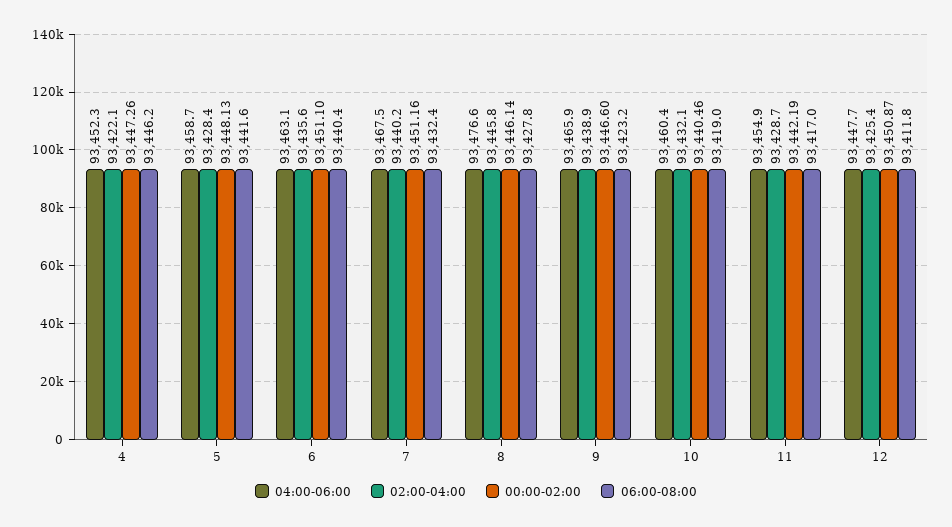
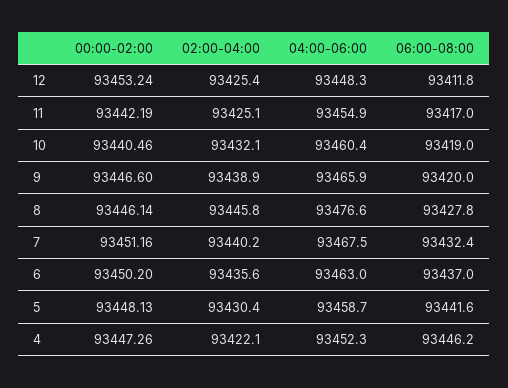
  {
    "04:00-06:00": {
      "4": 93452.3,
      "5": 93458.7,
-     "6": 93463.1,
+     "6": 93463,
      "7": 93467.5,
      "8": 93476.6,
      "9": 93465.9,
      "10": 93460.4,
      "11": 93454.9,
-     "12": 93447.7
+     "12": 93448.3
    },
    "02:00-04:00": {
      "4": 93422.1,
-     "5": 93428.4,
+     "5": 93430.4,
      "6": 93435.6,
      "7": 93440.2,
      "8": 93445.8,
      "9": 93438.9,
      "10": 93432.1,
-     "11": 93428.7,
+     "11": 93425.1,
      "12": 93425.4
    },
    "00:00-02:00": {
      "4": 93447.26,
      "5": 93448.13,
-     "6": 93451.1,
+     "6": 93450.2,
      "7": 93451.16,
      "8": 93446.14,
      "9": 93446.6,
      "10": 93440.46,
      "11": 93442.19,
-     "12": 93450.87
+     "12": 93453.24
    },
    "06:00-08:00": {
      "4": 93446.2,
      "5": 93441.6,
-     "6": 93440.4,
+     "6": 93437,
      "7": 93432.4,
      "8": 93427.8,
-     "9": 93423.2,
+     "9": 93420,
      "10": 93419,
      "11": 93417,
      "12": 93411.8
    }
  }

